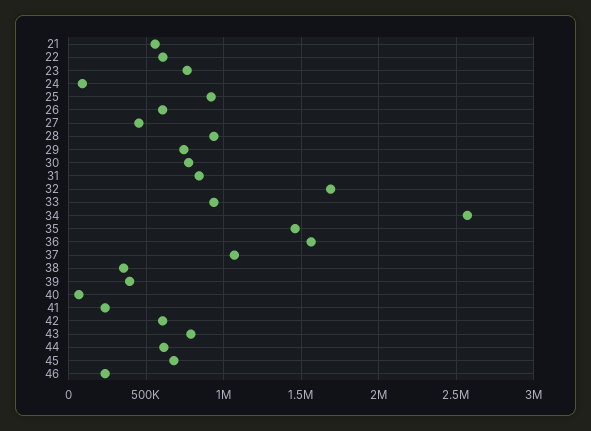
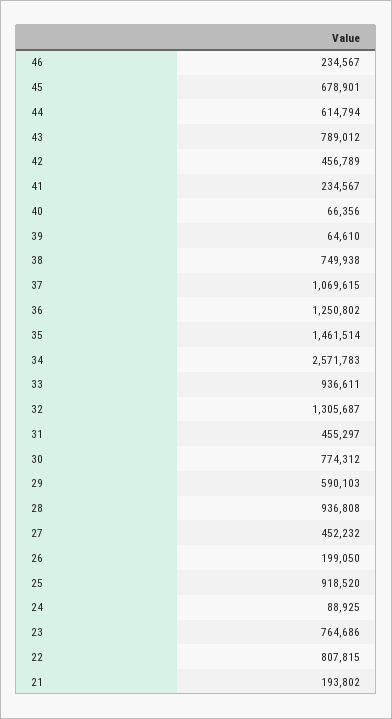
  {
-   "21": 550000,
+   "21": 193802,
-   "22": 600000,
+   "22": 807815,
    "23": 764686,
    "24": 88925,
    "25": 918520,
-   "26": 600000,
+   "26": 199050,
    "27": 452232,
    "28": 936808,
-   "29": 750000,
+   "29": 590103,
    "30": 774312,
-   "31": 850000,
+   "31": 455297,
-   "32": 1700000,
+   "32": 1305687,
    "33": 936611,
    "34": 2571783,
    "35": 1461514,
-   "36": 1550000,
+   "36": 1250802,
    "37": 1069615,
-   "38": 350000,
+   "38": 749938,
-   "39": 400000,
+   "39": 64610,
    "40": 66356,
    "41": 234567,
-   "42": 600000,
+   "42": 456789,
    "43": 789012,
    "44": 614794,
    "45": 678901,
    "46": 234567
  }

